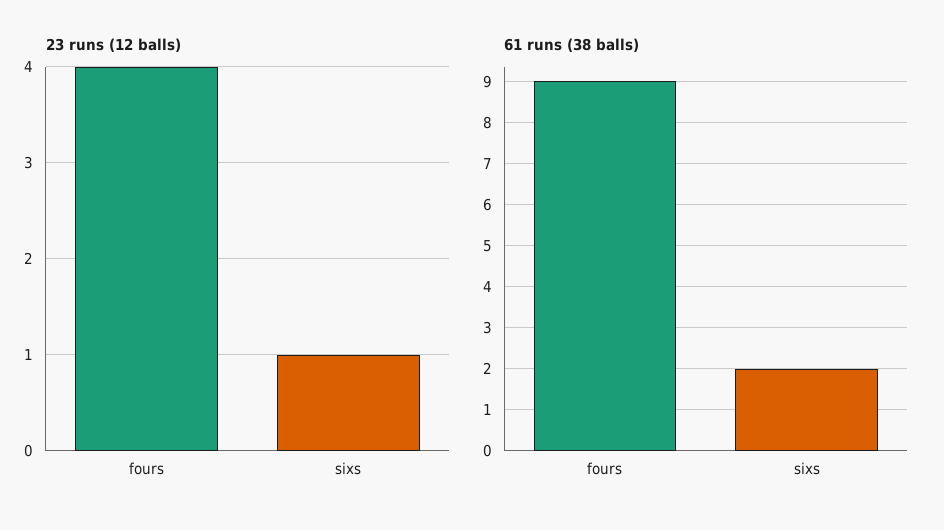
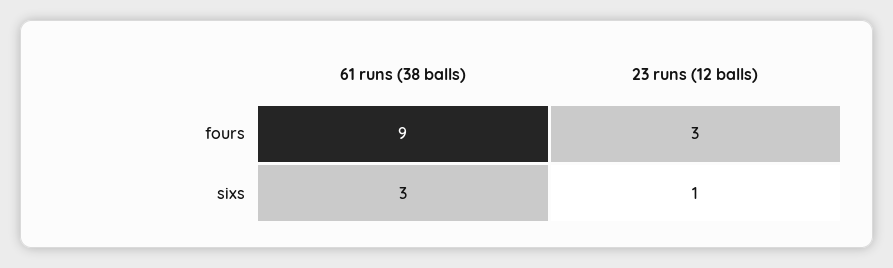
  {
    "23 runs (12 balls)": {
-     "fours": 4,
+     "fours": 3,
      "sixs": 1
    },
    "61 runs (38 balls)": {
      "fours": 9,
-     "sixs": 2
+     "sixs": 3
    }
  }

